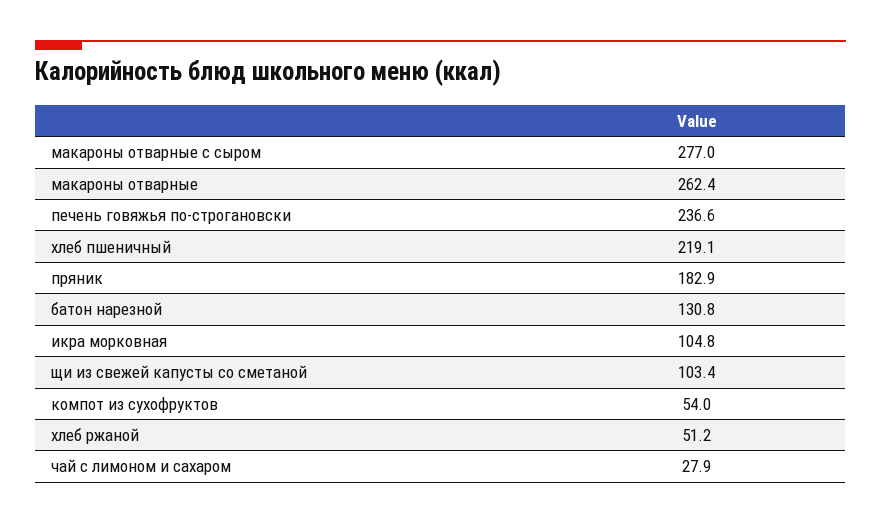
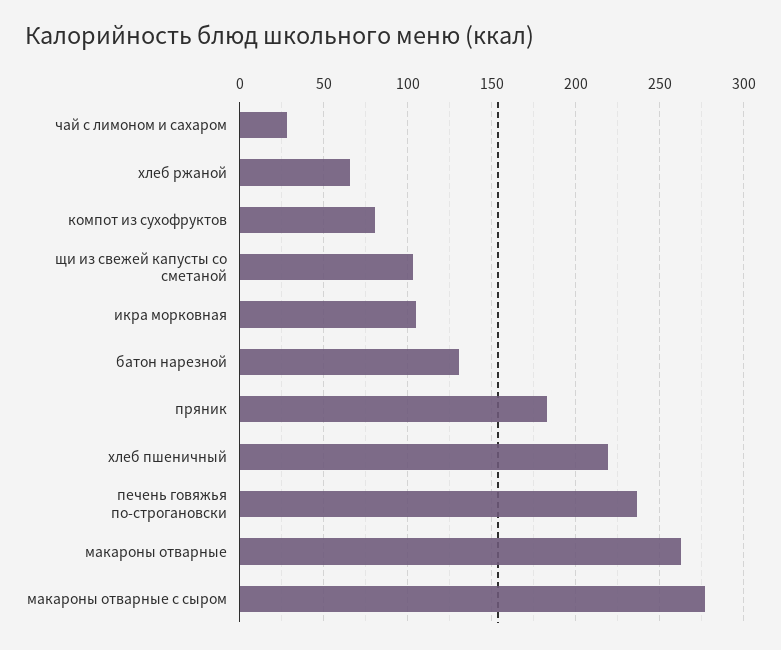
  {
    "макароны отварные с сыром": 277,
    "макароны отварные": 262.4,
    "печень говяжья по-строгановски": 236.6,
    "хлеб пшеничный": 219.1,
    "пряник": 182.9,
    "батон нарезной": 130.8,
    "икра морковная": 104.8,
    "щи из свежей капусты со сметаной": 103.4,
-   "компот из сухофруктов": 54,
+   "компот из сухофруктов": 80,
-   "хлеб ржаной": 51.2,
+   "хлеб ржаной": 65,
    "чай с лимоном и сахаром": 27.9
  }

